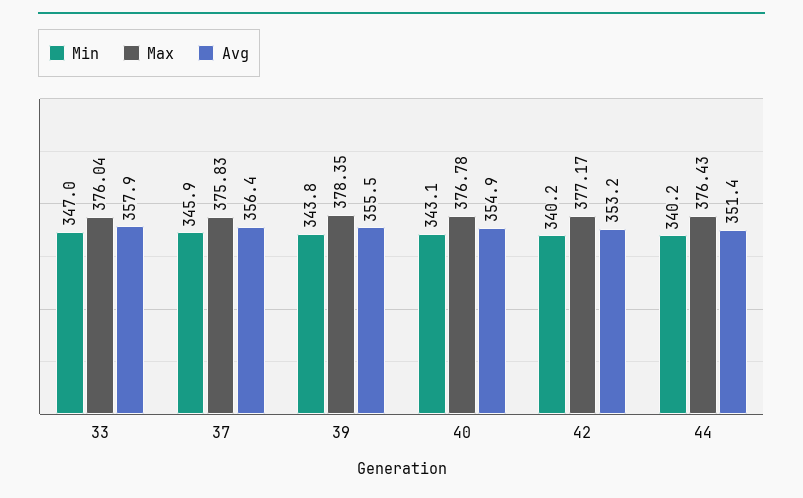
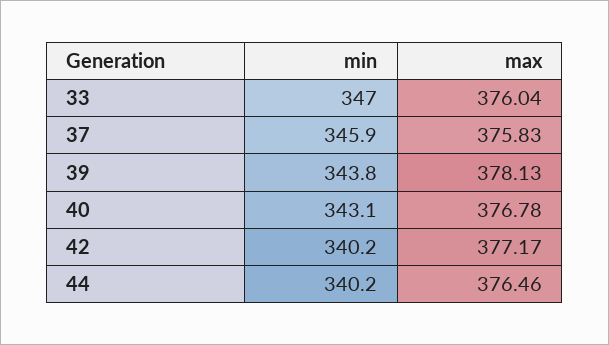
  {
    "Min": {
      "33": 347,
      "37": 345.9,
      "39": 343.8,
      "40": 343.1,
      "42": 340.2,
      "44": 340.2
    },
    "Max": {
      "33": 376.04,
      "37": 375.83,
-     "39": 378.35,
+     "39": 378.13,
      "40": 376.78,
      "42": 377.17,
-     "44": 376.43
+     "44": 376.46
-   },
+   }
-   "Avg": {
-     "33": 357.9,
-     "37": 356.4,
-     "39": 355.5,
-     "40": 354.9,
-     "42": 353.2,
-     "44": 351.4
-   }
  }

